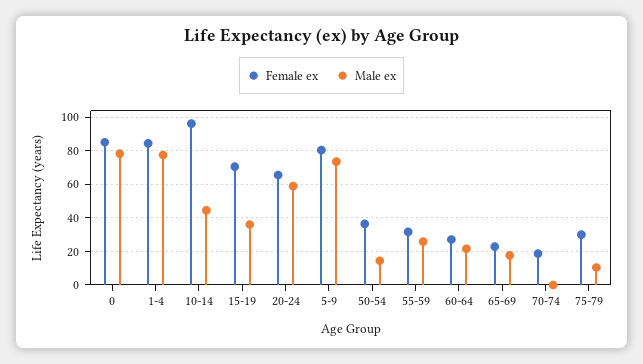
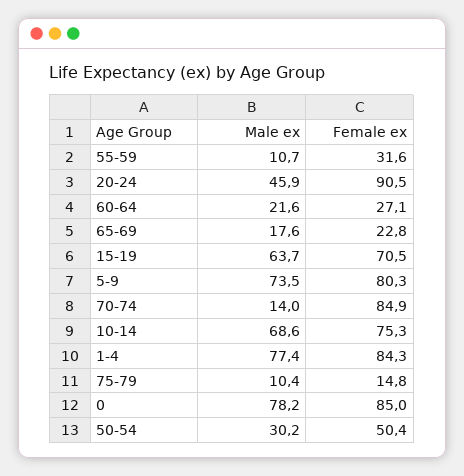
  {
    "Female ex": {
      "0": 85,
      "1-4": 84.3,
-     "10-14": 95,
+     "10-14": 75.3,
      "15-19": 70.5,
-     "20-24": 65,
+     "20-24": 90.5,
      "5-9": 80.3,
-     "50-54": 35,
+     "50-54": 50.4,
      "55-59": 31.6,
      "60-64": 27.1,
      "65-69": 22.8,
-     "70-74": 20,
+     "70-74": 84.9,
-     "75-79": 30
+     "75-79": 14.8
    },
    "Male ex": {
      "0": 78.2,
      "1-4": 77.4,
-     "10-14": 45,
+     "10-14": 68.6,
-     "15-19": 35,
+     "15-19": 63.7,
-     "20-24": 60,
+     "20-24": 45.9,
      "5-9": 73.5,
-     "50-54": 15,
+     "50-54": 30.2,
-     "55-59": 25,
+     "55-59": 10.7,
      "60-64": 21.6,
      "65-69": 17.6,
-     "70-74": 0,
+     "70-74": 14,
      "75-79": 10.4
    }
  }

